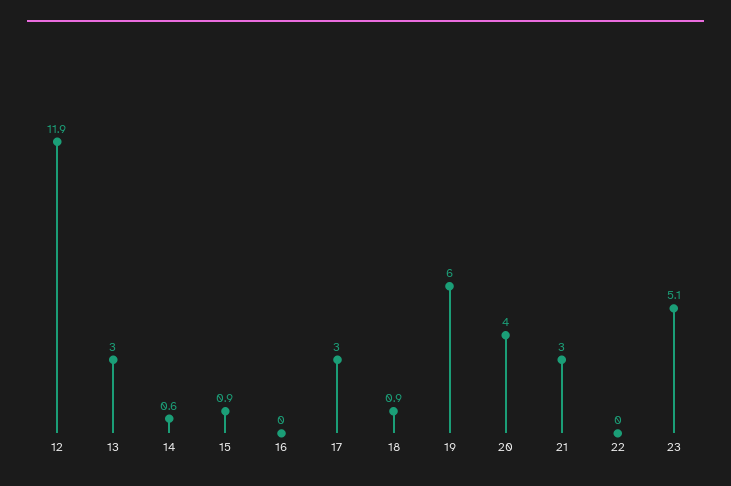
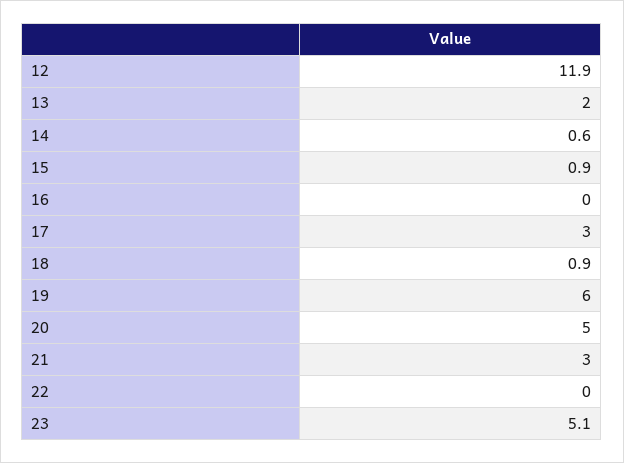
  {
    "12": 11.9,
-   "13": 3,
+   "13": 2,
    "14": 0.6,
    "15": 0.9,
    "16": 0,
    "17": 3,
    "18": 0.9,
    "19": 6,
-   "20": 4,
+   "20": 5,
    "21": 3,
    "22": 0,
    "23": 5.1
  }

